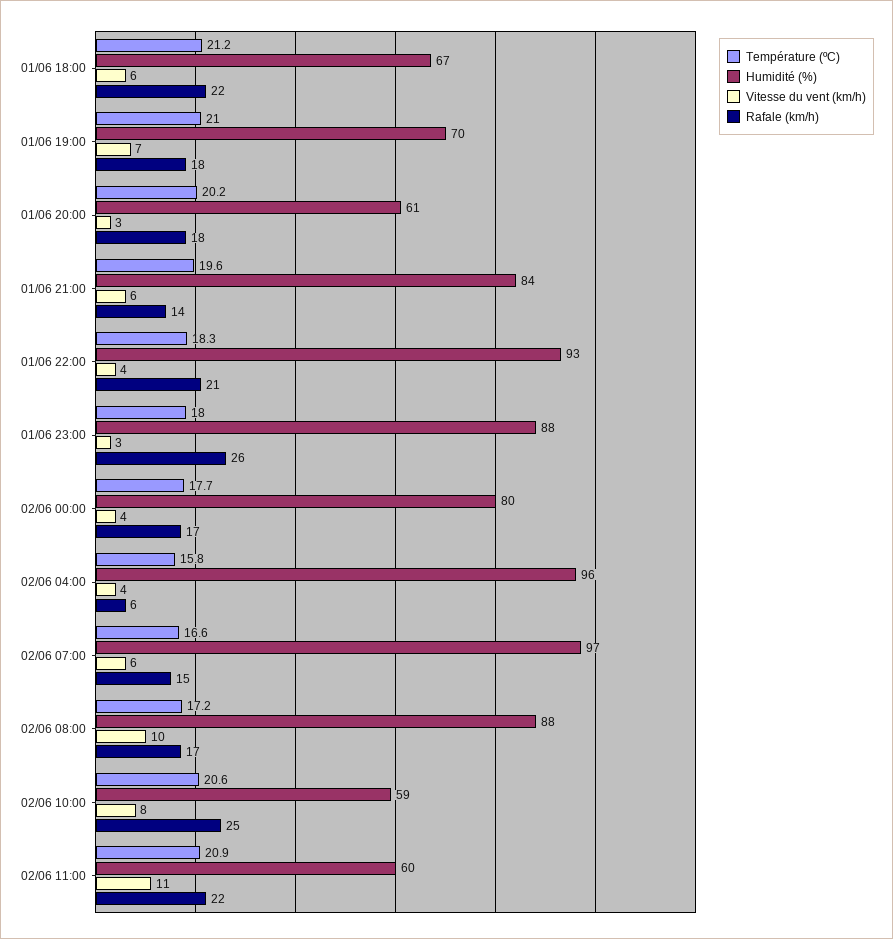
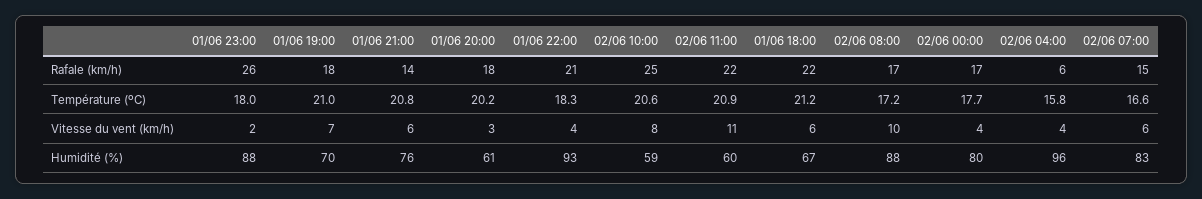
  {
    "Température (ºC)": {
      "01/06 18:00": 21.2,
      "01/06 19:00": 21,
      "01/06 20:00": 20.2,
-     "01/06 21:00": 19.6,
+     "01/06 21:00": 20.8,
      "01/06 22:00": 18.3,
      "01/06 23:00": 18,
      "02/06 00:00": 17.7,
      "02/06 04:00": 15.8,
      "02/06 07:00": 16.6,
      "02/06 08:00": 17.2,
      "02/06 10:00": 20.6,
      "02/06 11:00": 20.9
    },
    "Humidité (%)": {
      "01/06 18:00": 67,
      "01/06 19:00": 70,
      "01/06 20:00": 61,
-     "01/06 21:00": 84,
+     "01/06 21:00": 76,
      "01/06 22:00": 93,
      "01/06 23:00": 88,
      "02/06 00:00": 80,
      "02/06 04:00": 96,
-     "02/06 07:00": 97,
+     "02/06 07:00": 83,
      "02/06 08:00": 88,
      "02/06 10:00": 59,
      "02/06 11:00": 60
    },
    "Vitesse du vent (km/h)": {
      "01/06 18:00": 6,
      "01/06 19:00": 7,
      "01/06 20:00": 3,
      "01/06 21:00": 6,
      "01/06 22:00": 4,
-     "01/06 23:00": 3,
+     "01/06 23:00": 2,
      "02/06 00:00": 4,
      "02/06 04:00": 4,
      "02/06 07:00": 6,
      "02/06 08:00": 10,
      "02/06 10:00": 8,
      "02/06 11:00": 11
    },
    "Rafale (km/h)": {
      "01/06 18:00": 22,
      "01/06 19:00": 18,
      "01/06 20:00": 18,
      "01/06 21:00": 14,
      "01/06 22:00": 21,
      "01/06 23:00": 26,
      "02/06 00:00": 17,
      "02/06 04:00": 6,
      "02/06 07:00": 15,
      "02/06 08:00": 17,
      "02/06 10:00": 25,
      "02/06 11:00": 22
    }
  }

